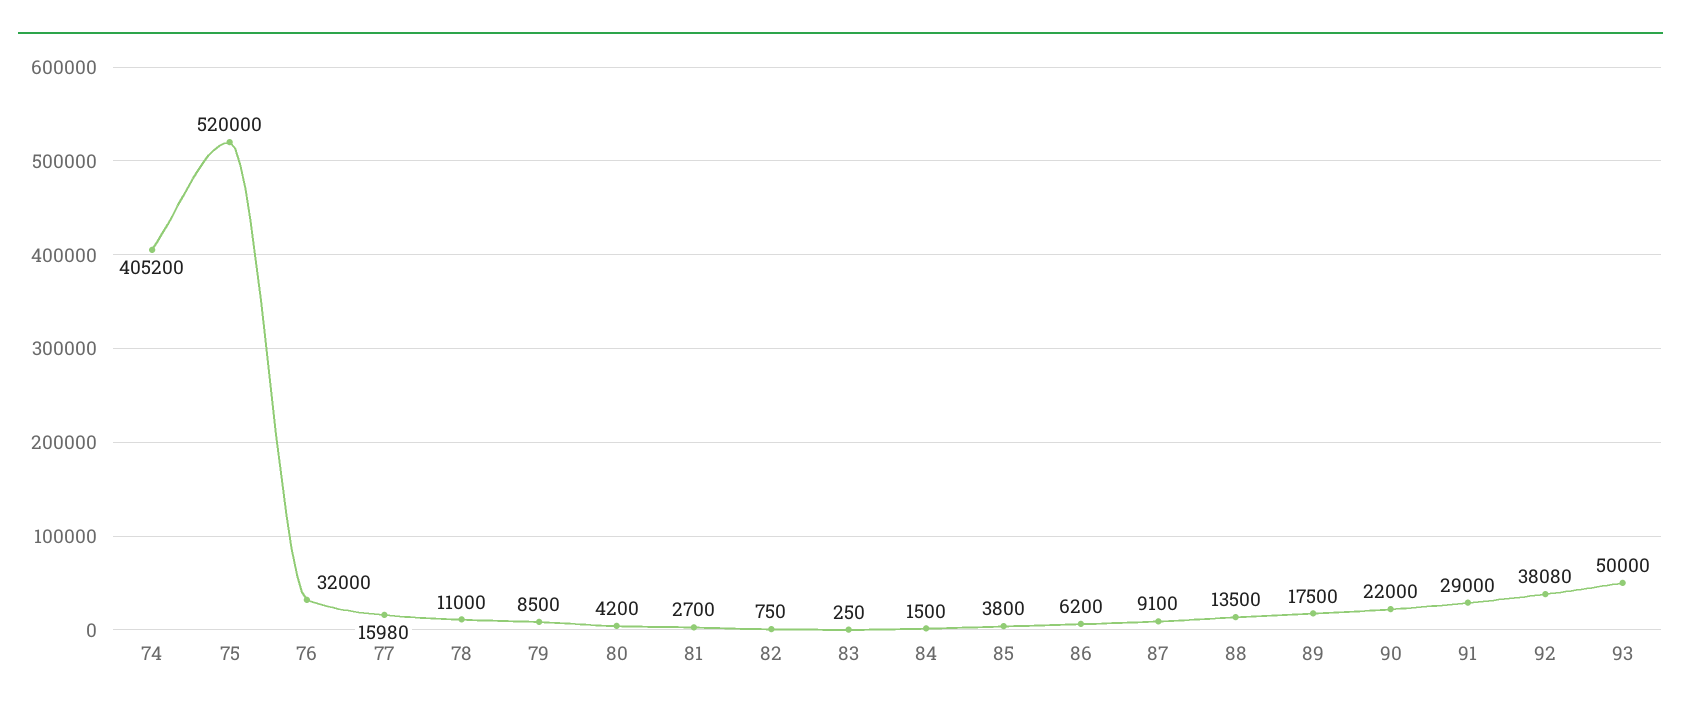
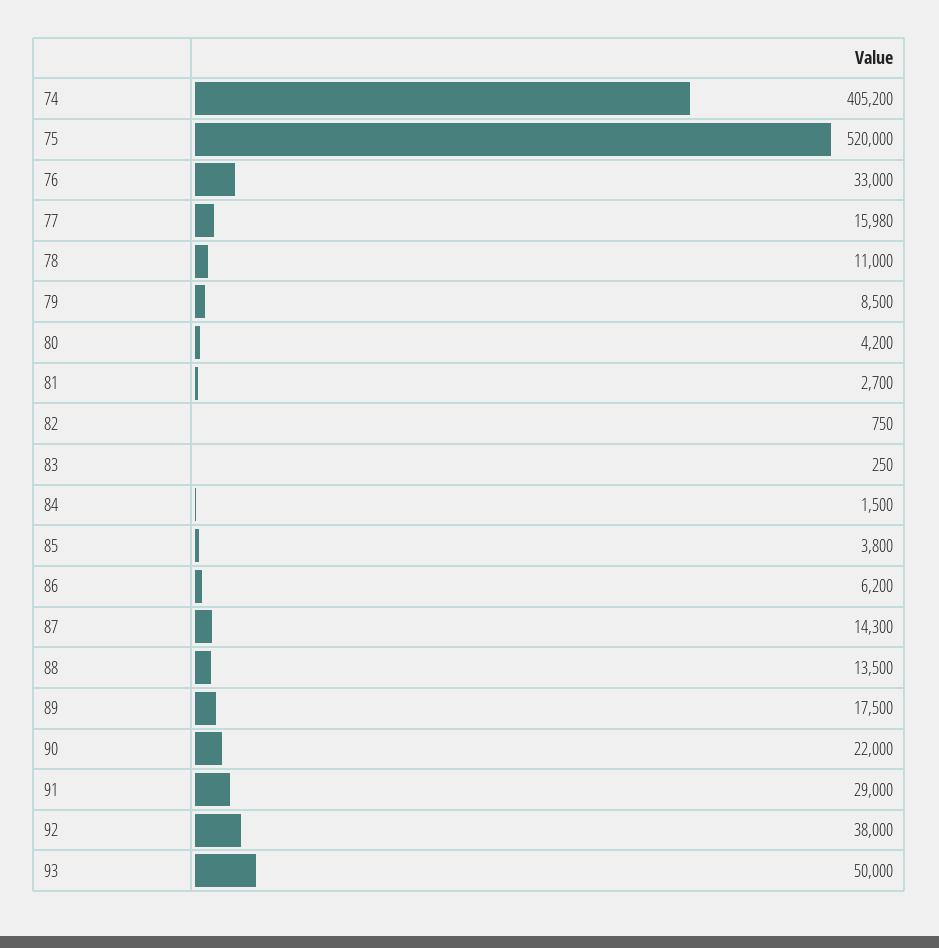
  {
    "74": 405200,
    "75": 520000,
-   "76": 32000,
+   "76": 33000,
    "77": 15980,
    "78": 11000,
    "79": 8500,
    "80": 4200,
    "81": 2700,
    "82": 750,
    "83": 250,
    "84": 1500,
    "85": 3800,
    "86": 6200,
-   "87": 9100,
+   "87": 14300,
    "88": 13500,
    "89": 17500,
    "90": 22000,
    "91": 29000,
-   "92": 38080,
+   "92": 38000,
    "93": 50000
  }

